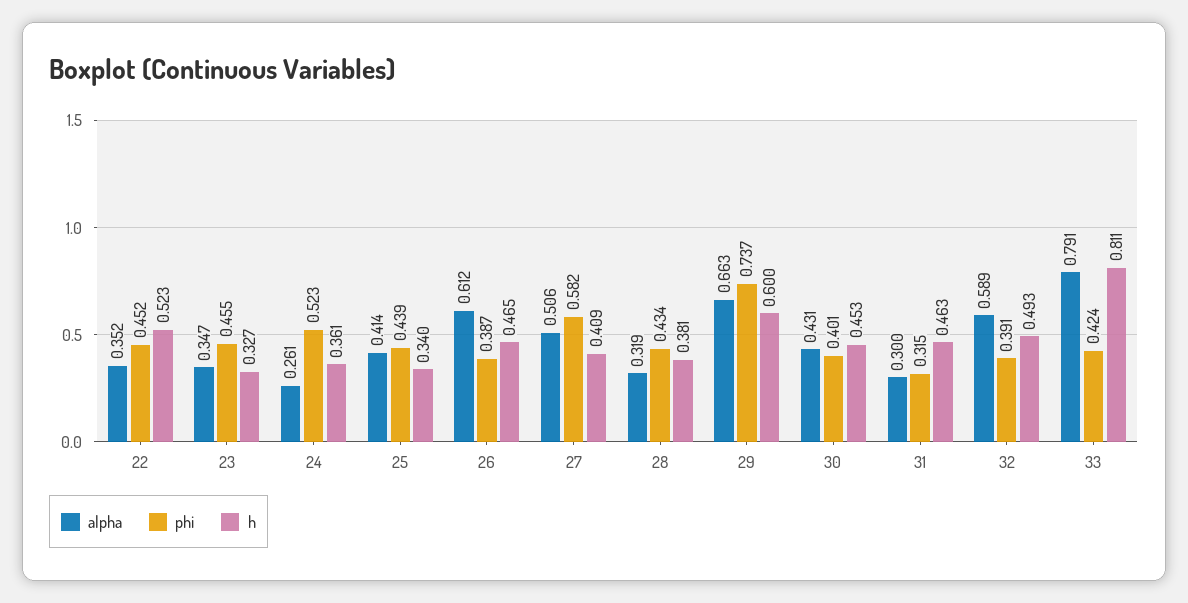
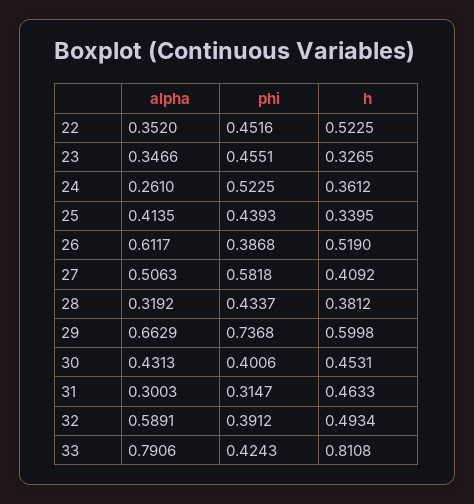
  {
    "alpha": {
      "22": 0.352,
      "23": 0.3466,
      "24": 0.261,
      "25": 0.4135,
      "26": 0.6117,
      "27": 0.5063,
      "28": 0.3192,
      "29": 0.6629,
      "30": 0.4313,
      "31": 0.3003,
      "32": 0.5891,
      "33": 0.7906
    },
    "phi": {
      "22": 0.4516,
      "23": 0.4551,
      "24": 0.5225,
      "25": 0.4393,
      "26": 0.3868,
      "27": 0.5818,
      "28": 0.4337,
      "29": 0.7368,
      "30": 0.4006,
      "31": 0.3147,
      "32": 0.3912,
      "33": 0.4243
    },
    "h": {
      "22": 0.5225,
      "23": 0.3265,
      "24": 0.3612,
      "25": 0.3395,
-     "26": 0.465,
+     "26": 0.519,
      "27": 0.4092,
      "28": 0.3812,
      "29": 0.5998,
      "30": 0.4531,
      "31": 0.4633,
      "32": 0.4934,
      "33": 0.8108
    }
  }

